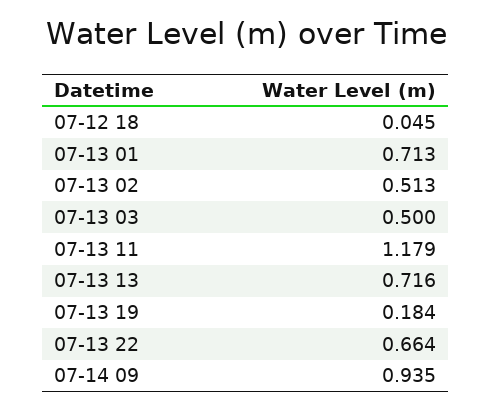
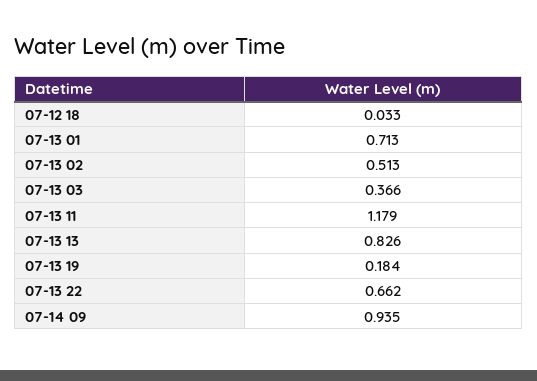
  {
-   "07-12 18": 0.045,
+   "07-12 18": 0.033,
    "07-13 01": 0.713,
    "07-13 02": 0.513,
-   "07-13 03": 0.5,
+   "07-13 03": 0.366,
    "07-13 11": 1.179,
-   "07-13 13": 0.716,
+   "07-13 13": 0.826,
    "07-13 19": 0.184,
-   "07-13 22": 0.664,
+   "07-13 22": 0.662,
    "07-14 09": 0.935
  }

